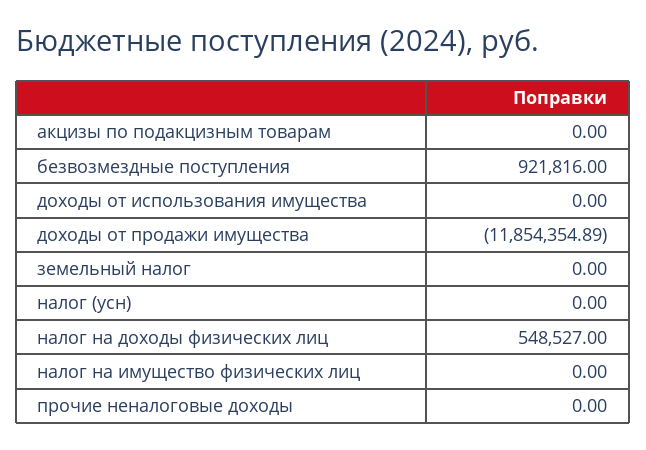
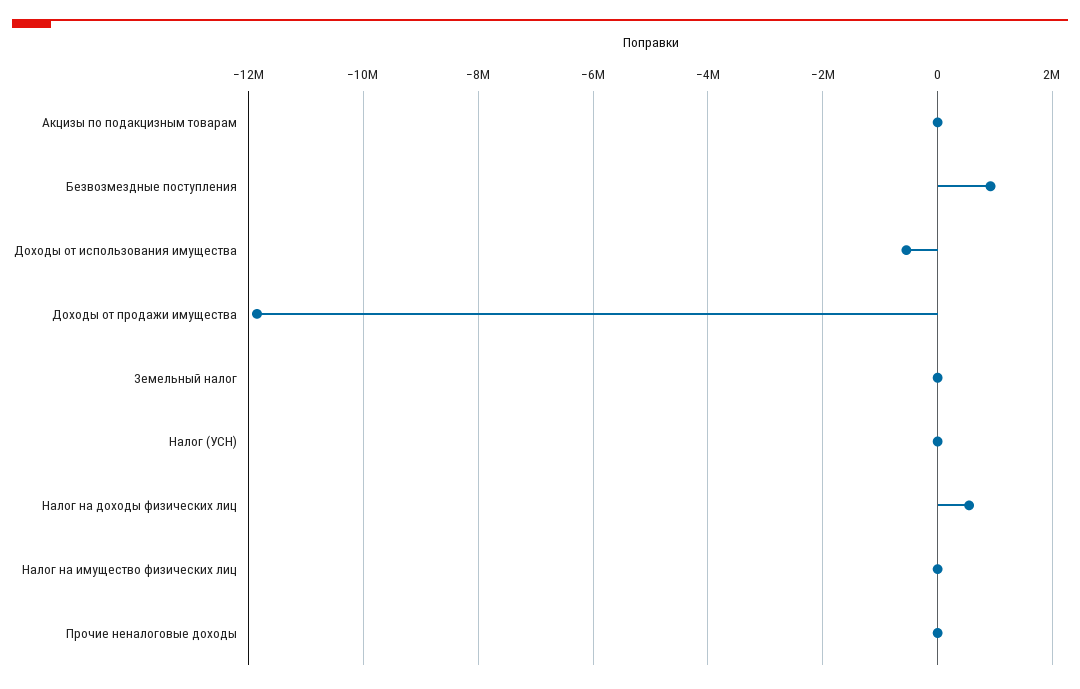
  {
    "акцизы по подакцизным товарам": 0,
    "безвозмездные поступления": 921816,
-   "доходы от использования имущества": 0,
+   "доходы от использования имущества": -600000,
    "доходы от продажи имущества": -11854354.89,
    "земельный налог": 0,
    "налог (усн)": 0,
    "налог на доходы физических лиц": 548527,
    "налог на имущество физических лиц": 0,
    "прочие неналоговые доходы": 0
  }

